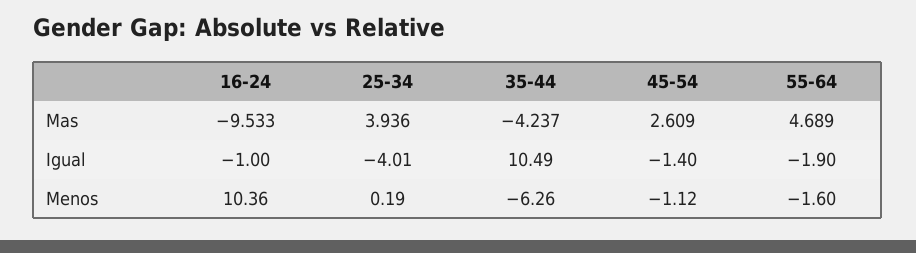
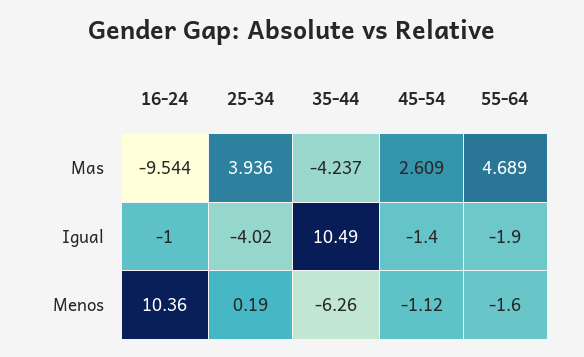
  {
    "16-24": {
-     "Mas": -9.533,
+     "Mas": -9.544,
      "Igual": -1,
      "Menos": 10.36
    },
    "25-34": {
      "Mas": 3.936,
-     "Igual": -4.01,
+     "Igual": -4.02,
      "Menos": 0.19
    },
    "35-44": {
      "Mas": -4.237,
      "Igual": 10.49,
      "Menos": -6.26
    },
    "45-54": {
      "Mas": 2.609,
      "Igual": -1.4,
      "Menos": -1.12
    },
    "55-64": {
      "Mas": 4.689,
      "Igual": -1.9,
      "Menos": -1.6
    }
  }

